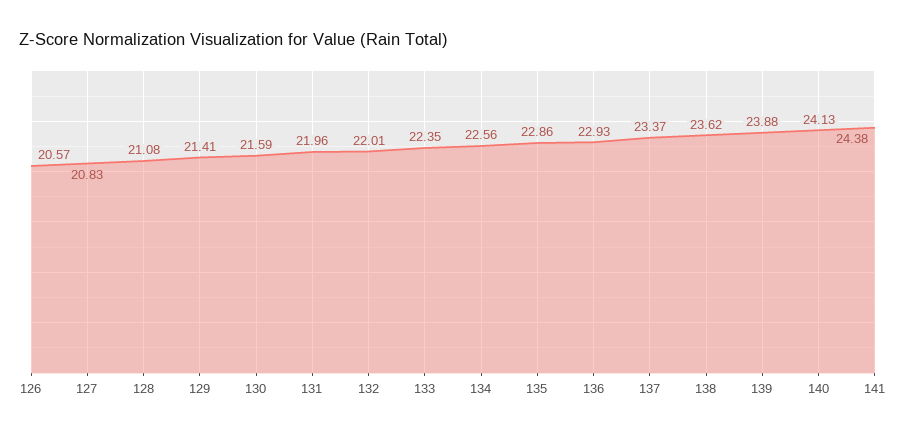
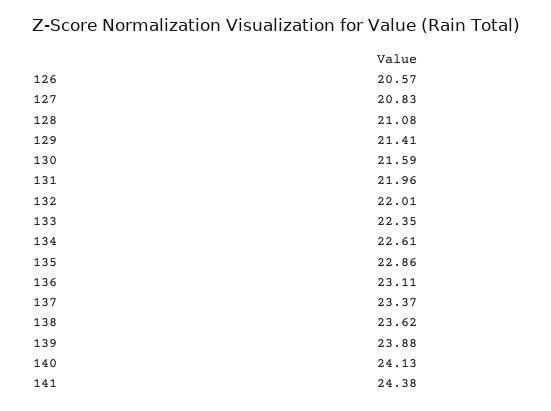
  {
    "126": 20.57,
    "127": 20.83,
    "128": 21.08,
    "129": 21.41,
    "130": 21.59,
    "131": 21.96,
    "132": 22.01,
    "133": 22.35,
-   "134": 22.56,
+   "134": 22.61,
    "135": 22.86,
-   "136": 22.93,
+   "136": 23.11,
    "137": 23.37,
    "138": 23.62,
    "139": 23.88,
    "140": 24.13,
    "141": 24.38
  }

